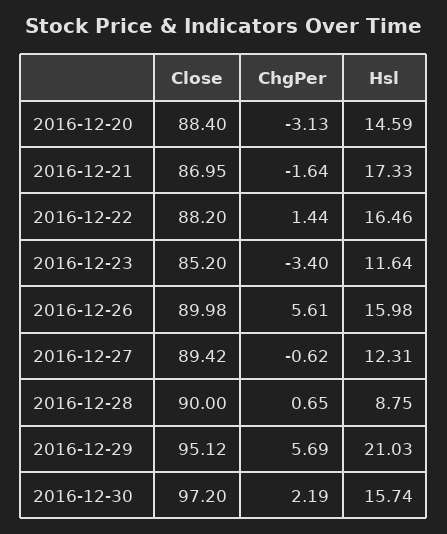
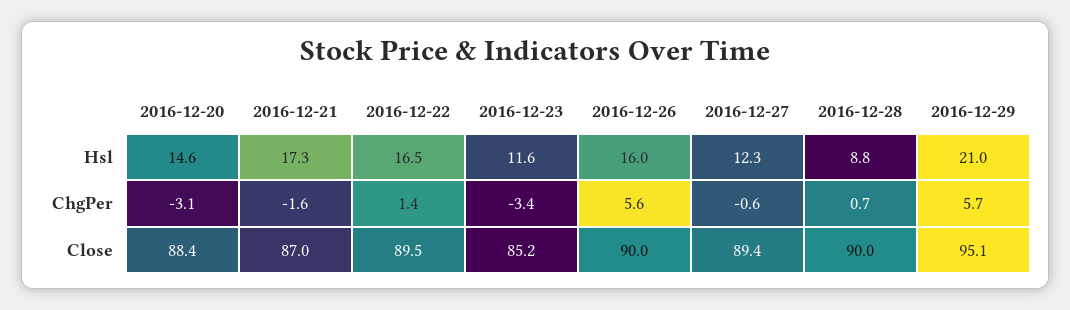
  {
    "Close": {
      "2016-12-20": 88.4,
      "2016-12-21": 86.95,
-     "2016-12-22": 88.2,
+     "2016-12-22": 89.5,
      "2016-12-23": 85.2,
      "2016-12-26": 89.98,
      "2016-12-27": 89.42,
      "2016-12-28": 90,
-     "2016-12-29": 95.12,
+     "2016-12-29": 95.12
-     "2016-12-30": 97.2
    },
    "ChgPer": {
      "2016-12-20": -3.13,
      "2016-12-21": -1.64,
      "2016-12-22": 1.44,
      "2016-12-23": -3.4,
      "2016-12-26": 5.61,
      "2016-12-27": -0.62,
      "2016-12-28": 0.65,
-     "2016-12-29": 5.69,
+     "2016-12-29": 5.69
-     "2016-12-30": 2.19
    },
    "Hsl": {
      "2016-12-20": 14.59,
      "2016-12-21": 17.33,
      "2016-12-22": 16.46,
      "2016-12-23": 11.64,
      "2016-12-26": 15.98,
      "2016-12-27": 12.31,
      "2016-12-28": 8.75,
-     "2016-12-29": 21.03,
+     "2016-12-29": 21.03
-     "2016-12-30": 15.74
    }
  }

